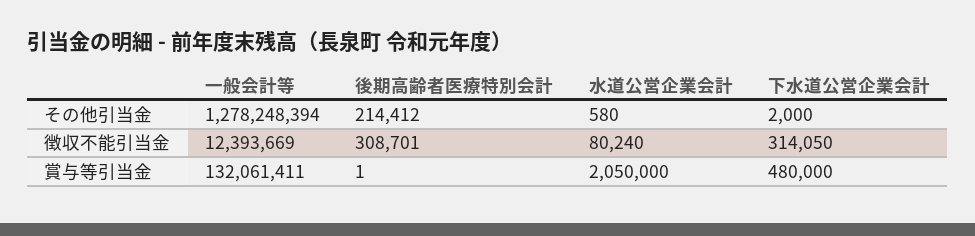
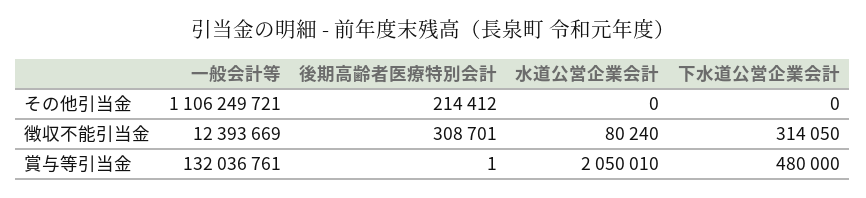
  {
    "一般会計等": {
-     "その他引当金": 1278248394,
+     "その他引当金": 1106249721,
      "徴収不能引当金": 12393669,
-     "賞与等引当金": 132061411
+     "賞与等引当金": 132036761
    },
    "後期高齢者医療特別会計": {
      "その他引当金": 214412,
      "徴収不能引当金": 308701,
      "賞与等引当金": 1
    },
    "水道公営企業会計": {
-     "その他引当金": 580,
+     "その他引当金": 0,
      "徴収不能引当金": 80240,
-     "賞与等引当金": 2050000
+     "賞与等引当金": 2050010
    },
    "下水道公営企業会計": {
-     "その他引当金": 2000,
+     "その他引当金": 0,
      "徴収不能引当金": 314050,
      "賞与等引当金": 480000
    }
  }

